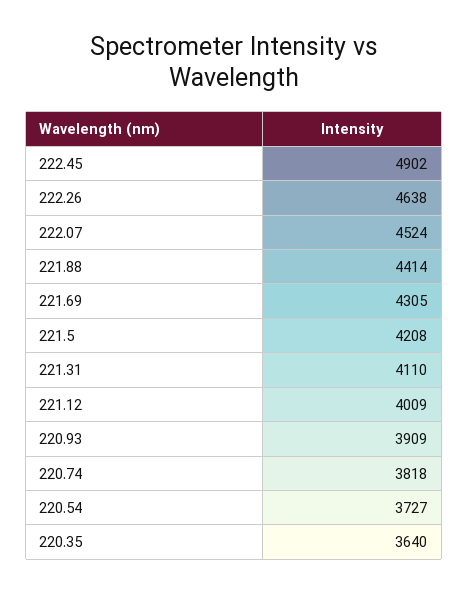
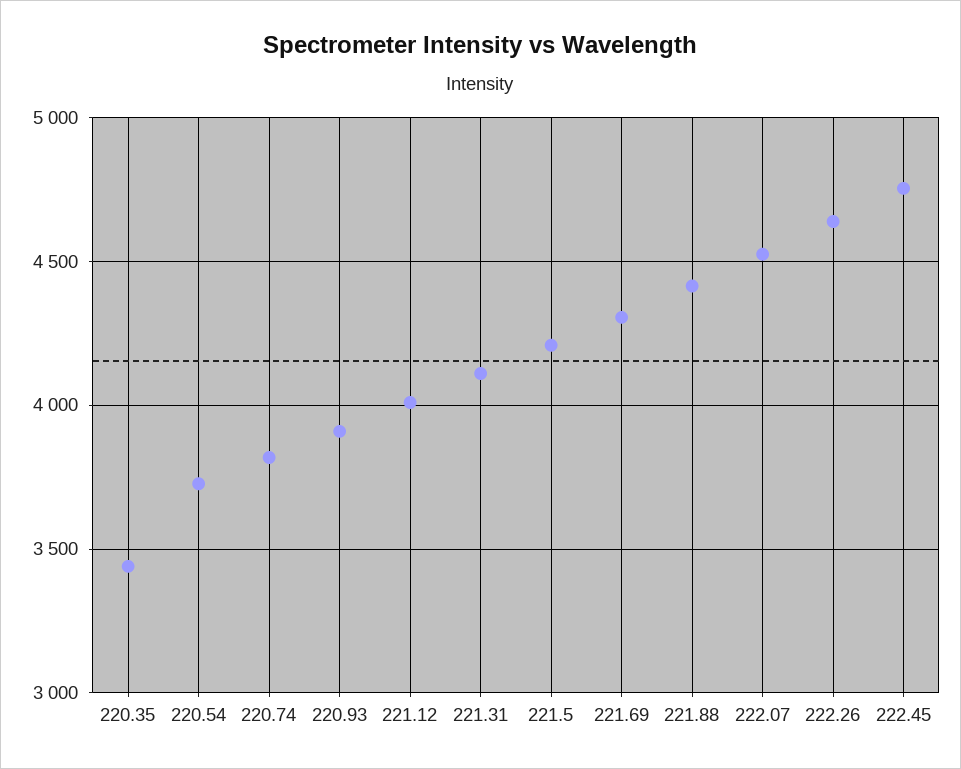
  {
-   "222.45": 4902,
+   "222.45": 4750,
    "222.26": 4638,
    "222.07": 4524,
    "221.88": 4414,
    "221.69": 4305,
    "221.5": 4208,
    "221.31": 4110,
    "221.12": 4009,
    "220.93": 3909,
    "220.74": 3818,
    "220.54": 3727,
-   "220.35": 3640
+   "220.35": 3450
  }

